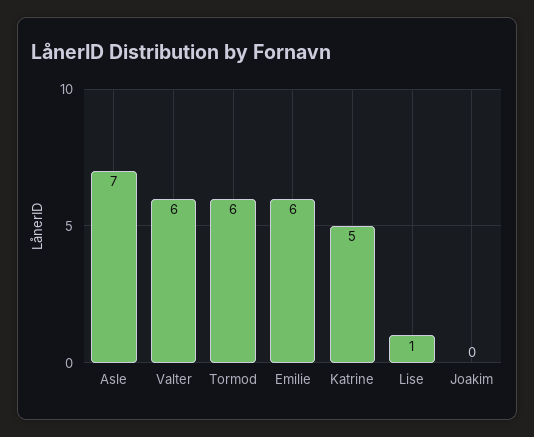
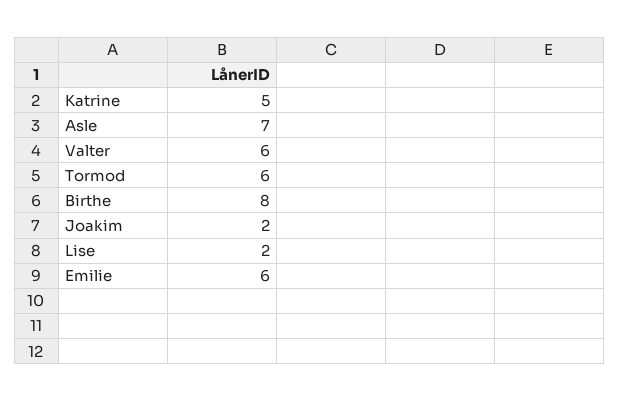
  {
    "Asle": 7,
    "Valter": 6,
    "Tormod": 6,
    "Emilie": 6,
    "Katrine": 5,
-   "Lise": 1,
+   "Lise": 2,
-   "Joakim": 0
+   "Joakim": 2,
+   "Birthe": 8
  }

